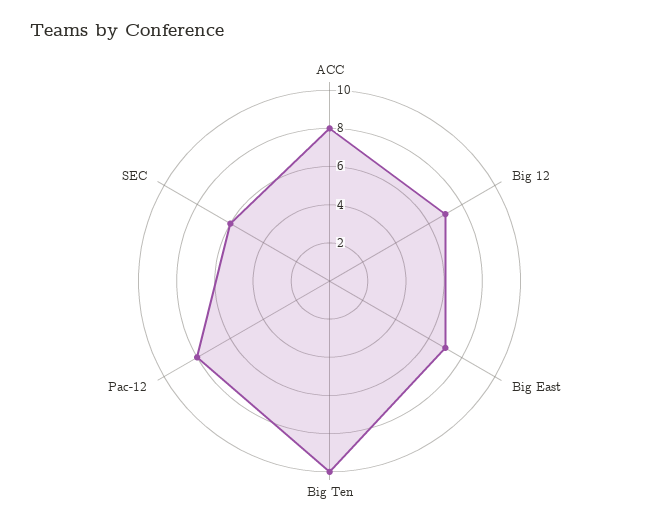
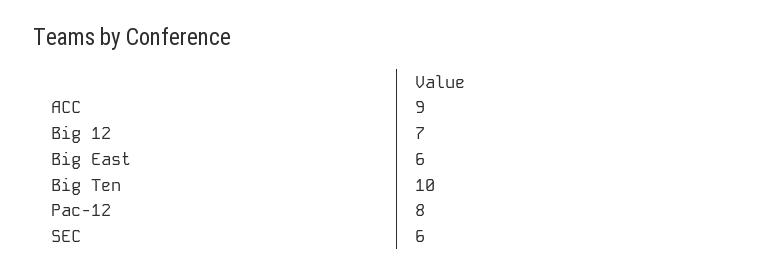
  {
-   "ACC": 8,
+   "ACC": 9,
    "Big 12": 7,
-   "Big East": 7,
+   "Big East": 6,
    "Big Ten": 10,
    "Pac-12": 8,
    "SEC": 6
  }

